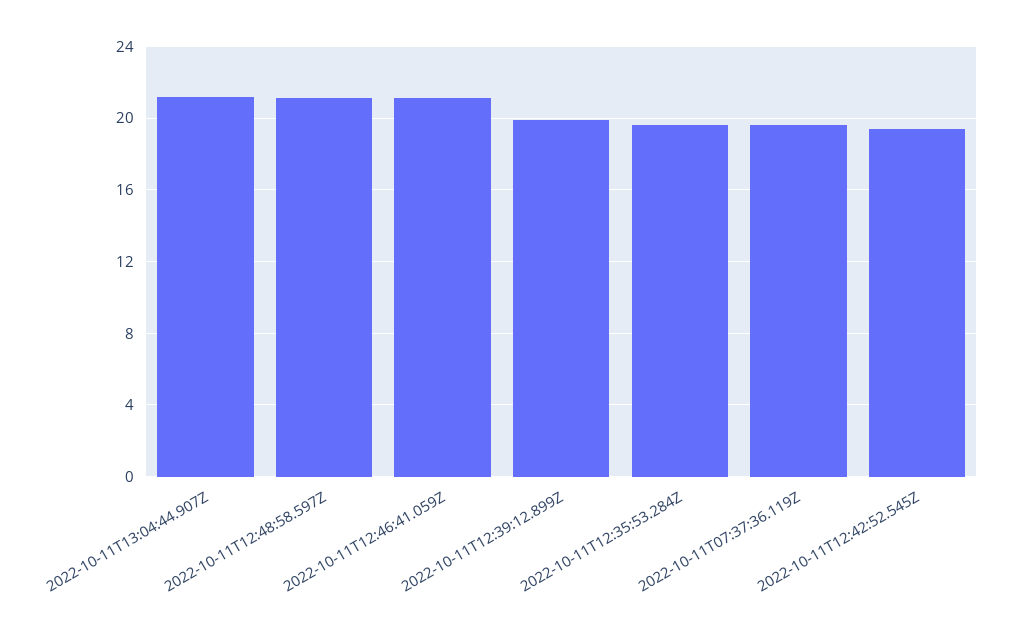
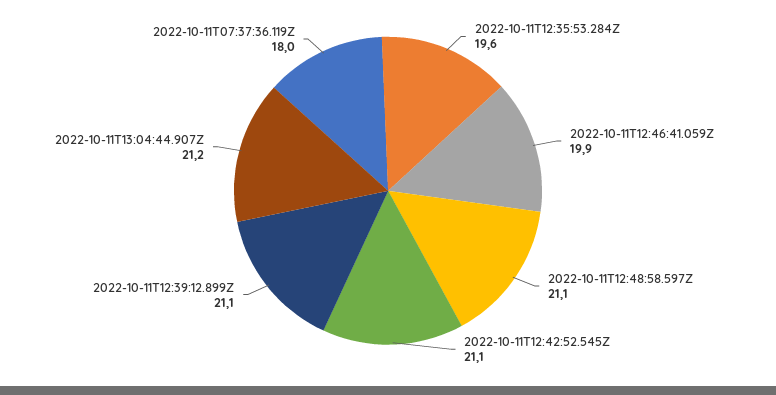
  {
    "2022-10-11T13:04:44.907Z": 21.2,
    "2022-10-11T12:48:58.597Z": 21.1,
-   "2022-10-11T12:46:41.059Z": 21,
+   "2022-10-11T12:46:41.059Z": 19.9,
-   "2022-10-11T12:39:12.899Z": 20,
+   "2022-10-11T12:39:12.899Z": 21.1,
    "2022-10-11T12:35:53.284Z": 19.6,
-   "2022-10-11T07:37:36.119Z": 19.5,
+   "2022-10-11T07:37:36.119Z": 18,
-   "2022-10-11T12:42:52.545Z": 19.5
+   "2022-10-11T12:42:52.545Z": 21.1
  }

